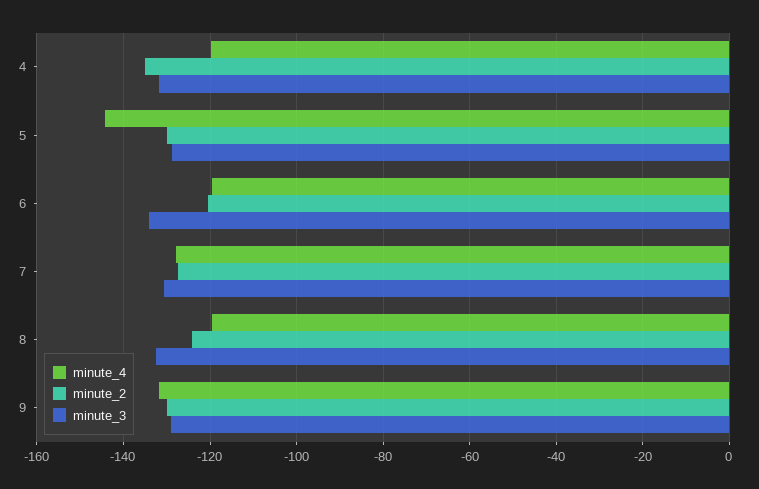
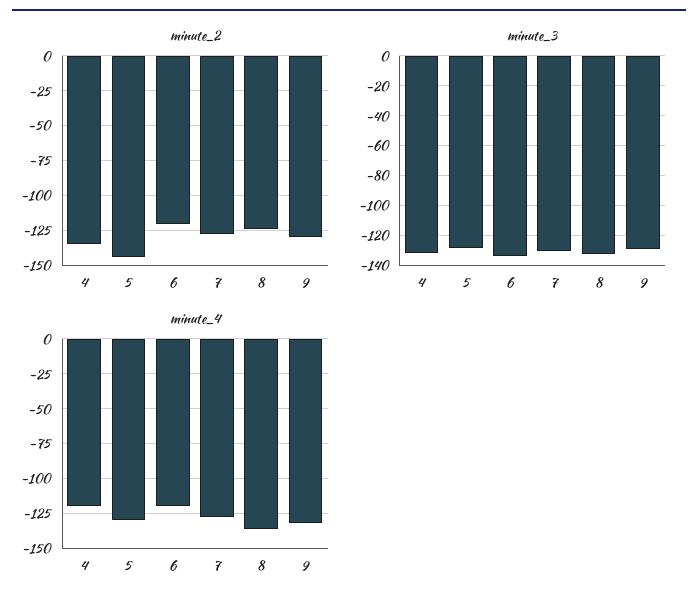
  {
    "minute_4": {
      "4": -120,
-     "5": -144,
+     "5": -130,
      "6": -120,
      "7": -128,
-     "8": -120,
+     "8": -135,
      "9": -132
    },
    "minute_2": {
      "4": -136,
-     "5": -130,
+     "5": -145,
      "6": -120,
      "7": -128,
      "8": -124,
      "9": -130
    },
    "minute_3": {
      "4": -132,
      "5": -128,
      "6": -134,
      "7": -130,
      "8": -132,
      "9": -130
    }
  }

